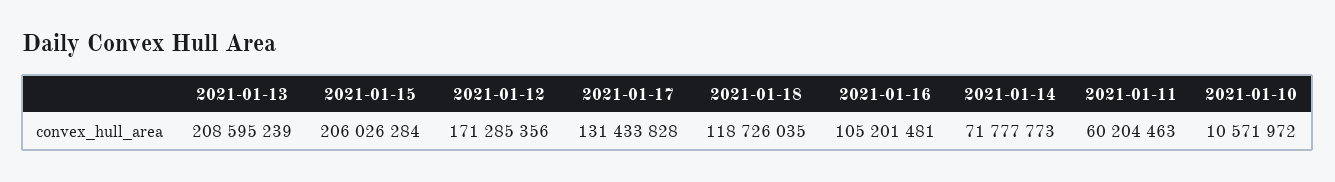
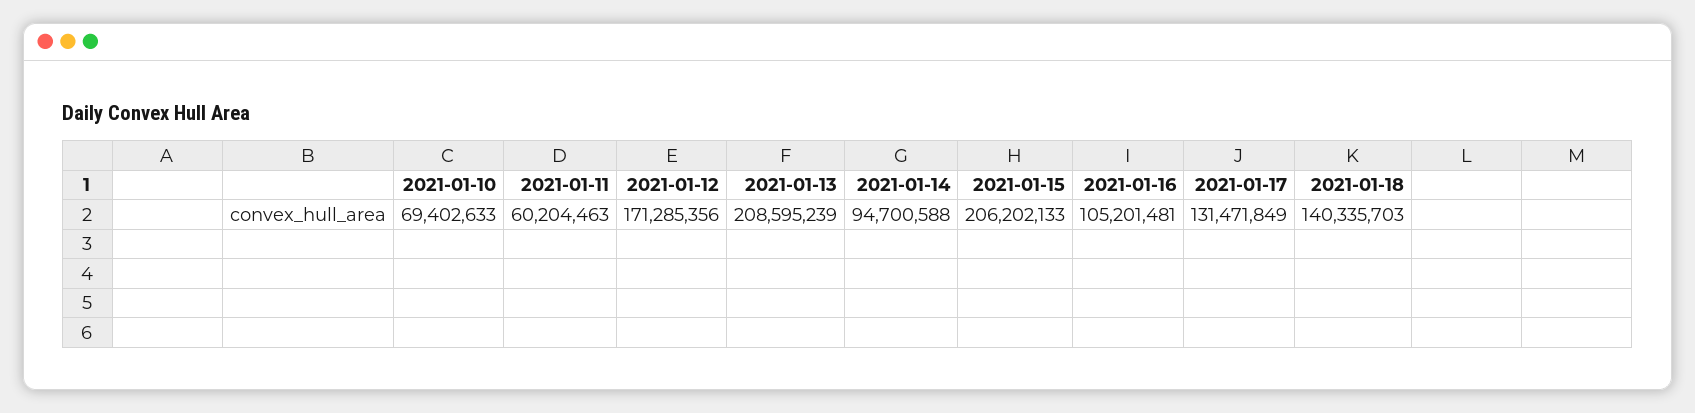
  {
    "2021-01-13": 208595239,
-   "2021-01-15": 206026284,
+   "2021-01-15": 206202133,
    "2021-01-12": 171285356,
-   "2021-01-17": 131433828,
+   "2021-01-17": 131471849,
-   "2021-01-18": 118726035,
+   "2021-01-18": 140335703,
    "2021-01-16": 105201481,
-   "2021-01-14": 71777773,
+   "2021-01-14": 94700588,
    "2021-01-11": 60204463,
-   "2021-01-10": 10571972
+   "2021-01-10": 69402633
  }

